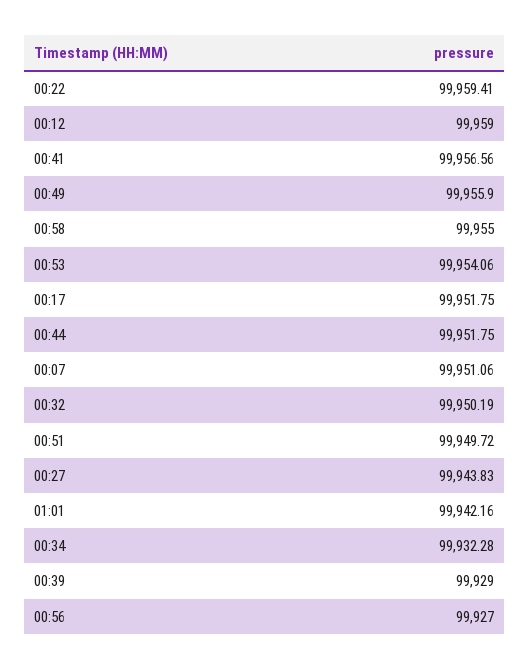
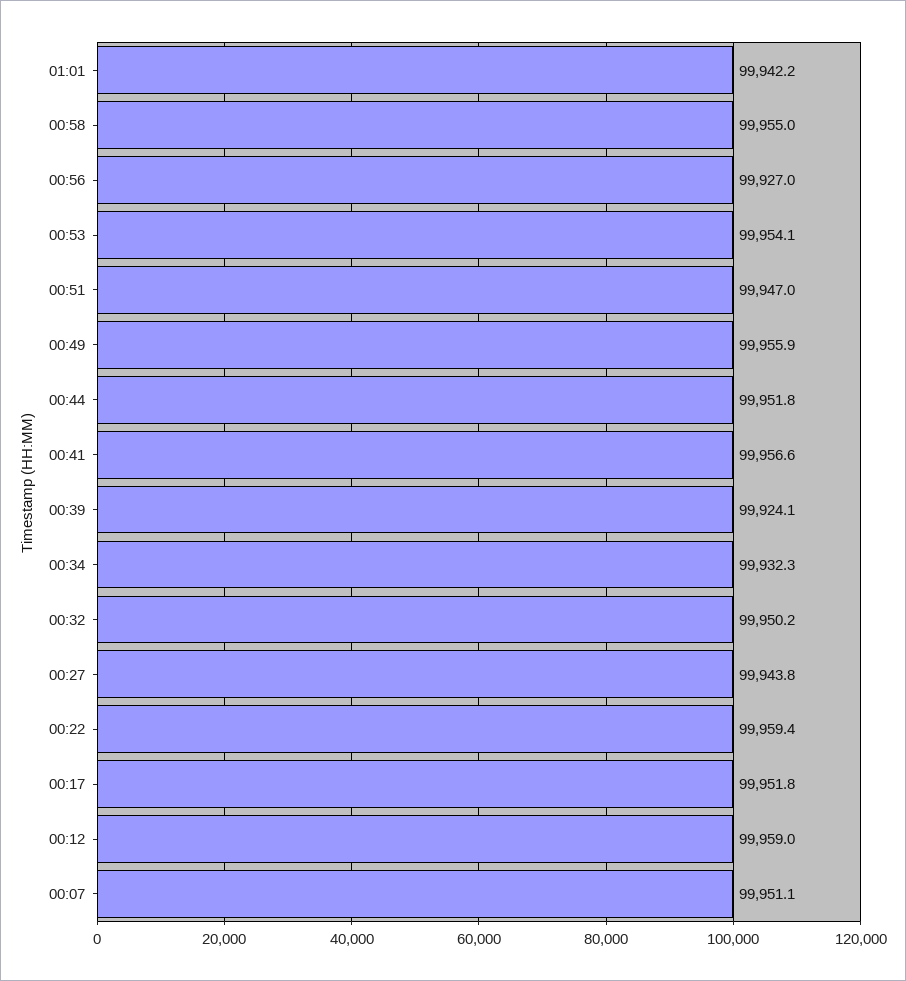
  {
    "00:22": 99959.41,
    "00:12": 99959,
    "00:41": 99956.56,
    "00:49": 99955.9,
    "00:58": 99955,
    "00:53": 99954.06,
    "00:17": 99951.75,
    "00:44": 99951.75,
    "00:07": 99951.06,
    "00:32": 99950.19,
-   "00:51": 99949.72,
+   "00:51": 99947,
    "00:27": 99943.83,
    "01:01": 99942.16,
    "00:34": 99932.28,
-   "00:39": 99929,
+   "00:39": 99924.1,
    "00:56": 99927
  }

